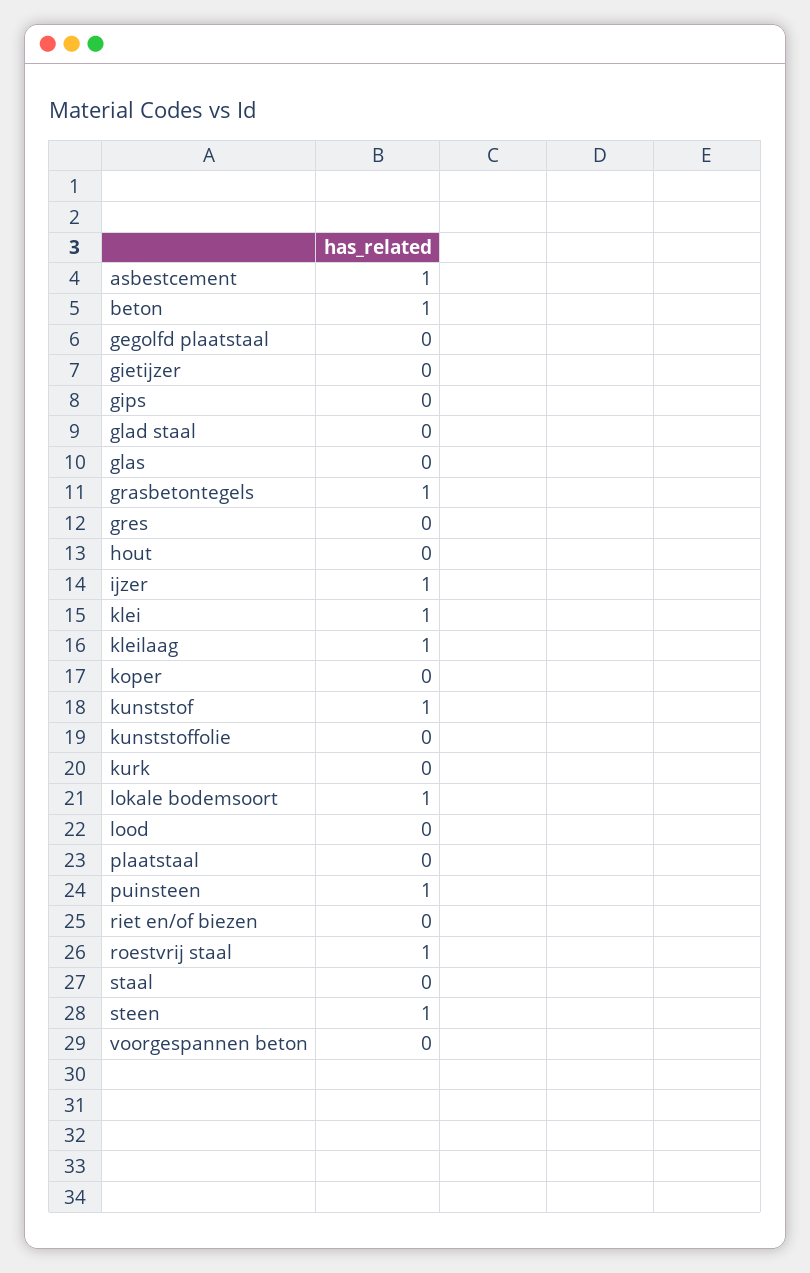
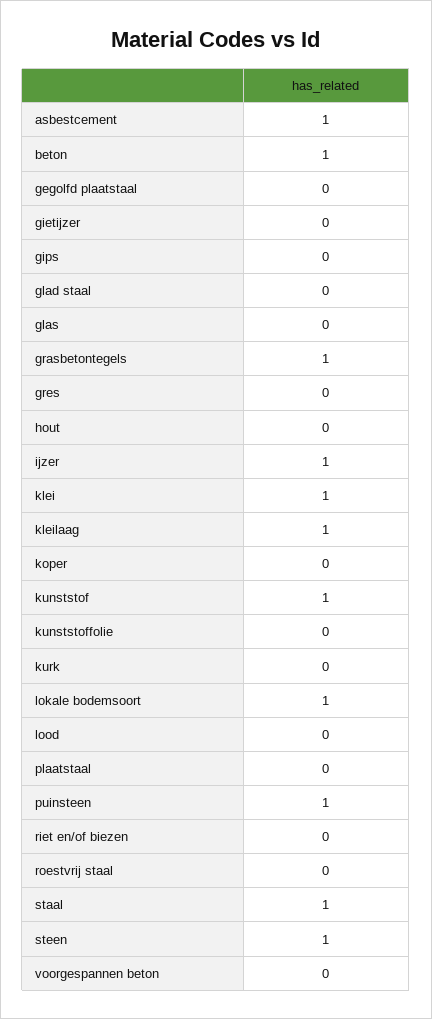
  {
    "asbestcement": 1,
    "beton": 1,
    "gegolfd plaatstaal": 0,
    "gietijzer": 0,
    "gips": 0,
    "glad staal": 0,
    "glas": 0,
    "grasbetontegels": 1,
    "gres": 0,
    "hout": 0,
    "ijzer": 1,
    "klei": 1,
    "kleilaag": 1,
    "koper": 0,
    "kunststof": 1,
    "kunststoffolie": 0,
    "kurk": 0,
    "lokale bodemsoort": 1,
    "lood": 0,
    "plaatstaal": 0,
    "puinsteen": 1,
    "riet en/of biezen": 0,
-   "roestvrij staal": 1,
+   "roestvrij staal": 0,
-   "staal": 0,
+   "staal": 1,
    "steen": 1,
    "voorgespannen beton": 0
  }

